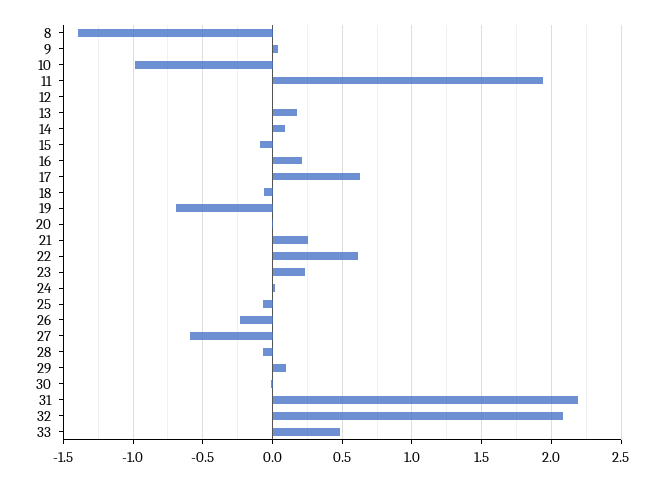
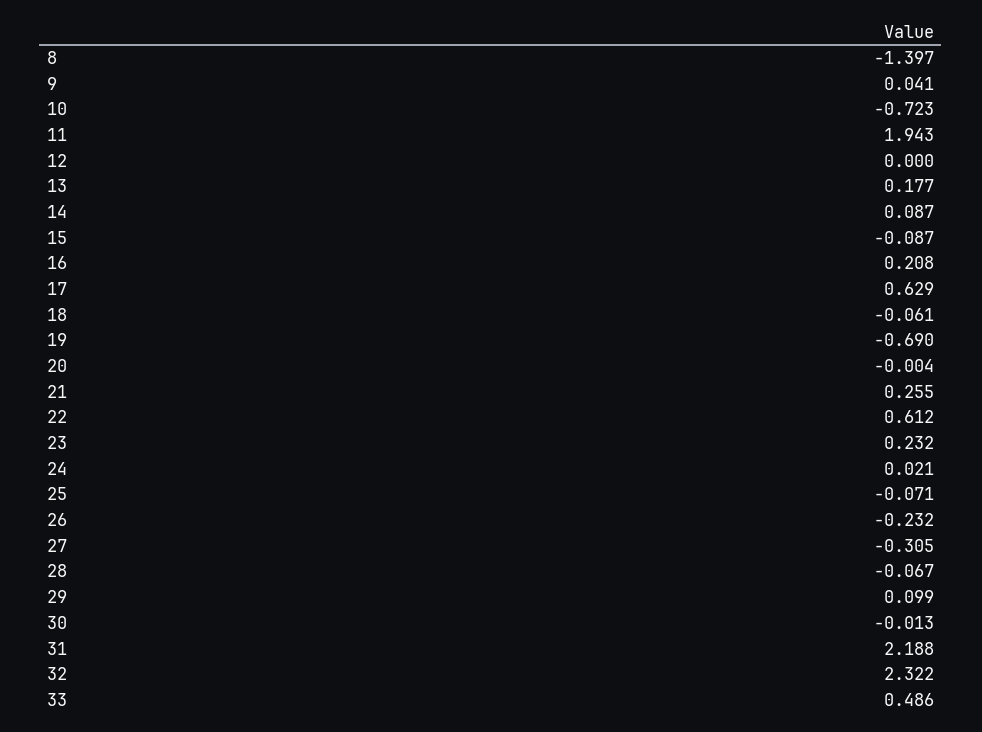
  {
    "8": -1.397,
    "9": 0.041,
-   "10": -1,
+   "10": -0.723,
    "11": 1.943,
    "12": 0,
    "13": 0.177,
    "14": 0.087,
    "15": -0.087,
    "16": 0.208,
    "17": 0.629,
    "18": -0.061,
    "19": -0.69,
    "20": -0.004,
    "21": 0.255,
    "22": 0.612,
    "23": 0.232,
    "24": 0.021,
    "25": -0.071,
    "26": -0.232,
-   "27": -0.6,
+   "27": -0.305,
    "28": -0.067,
    "29": 0.099,
    "30": -0.013,
    "31": 2.188,
-   "32": 2.1,
+   "32": 2.322,
    "33": 0.486
  }

